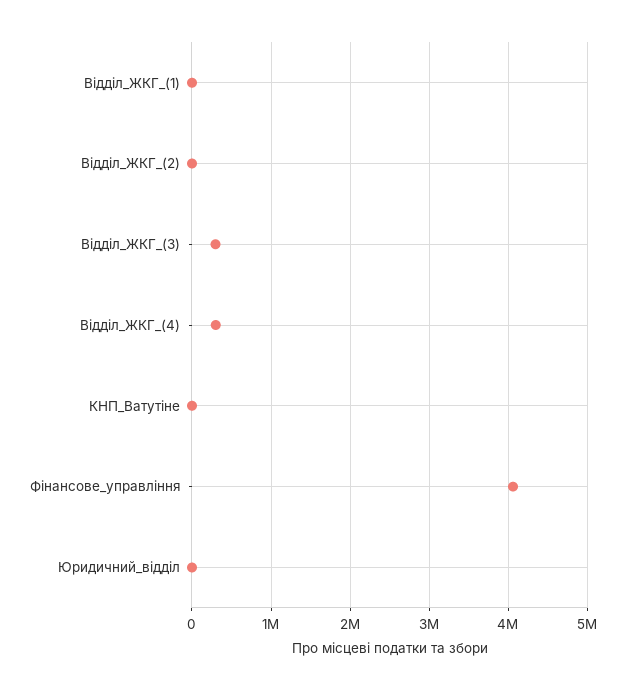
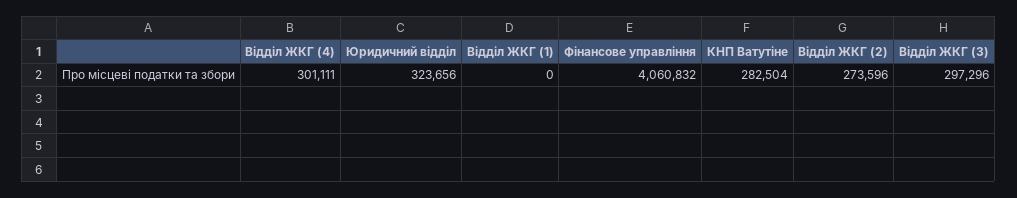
  {
    "Відділ_ЖКГ_(1)": 0,
-   "Відділ_ЖКГ_(2)": 0,
+   "Відділ_ЖКГ_(2)": 273596,
    "Відділ_ЖКГ_(3)": 297296,
    "Відділ_ЖКГ_(4)": 301111,
-   "КНП_Ватутіне": 0,
+   "КНП_Ватутіне": 282504,
    "Фінансове_управління": 4060832,
-   "Юридичний_відділ": 0
+   "Юридичний_відділ": 323656
  }

